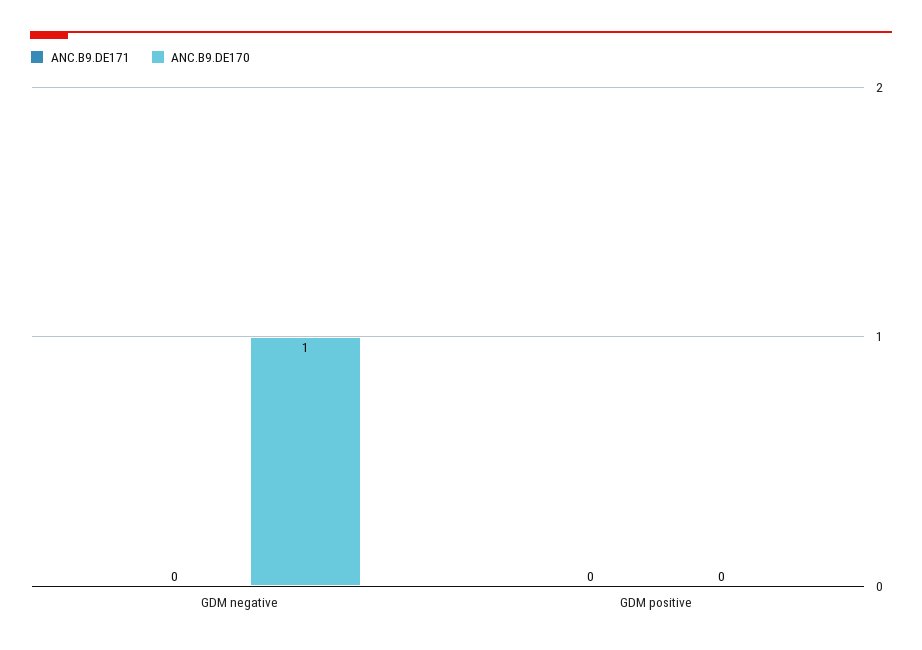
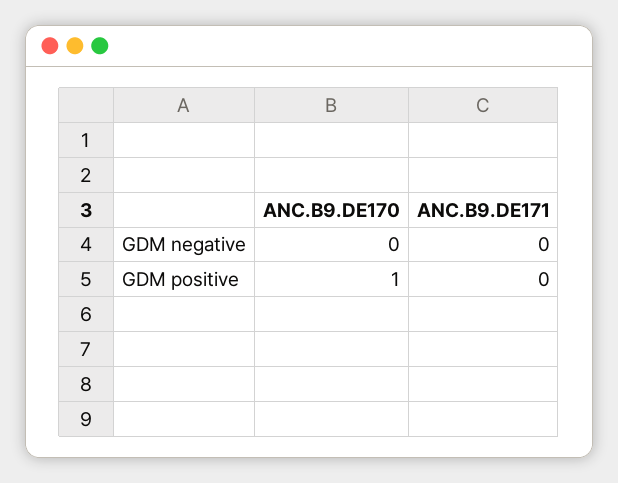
  {
    "ANC.B9.DE171": {
      "GDM negative": 0,
      "GDM positive": 0
    },
    "ANC.B9.DE170": {
-     "GDM negative": 1,
+     "GDM negative": 0,
-     "GDM positive": 0
+     "GDM positive": 1
    }
  }

